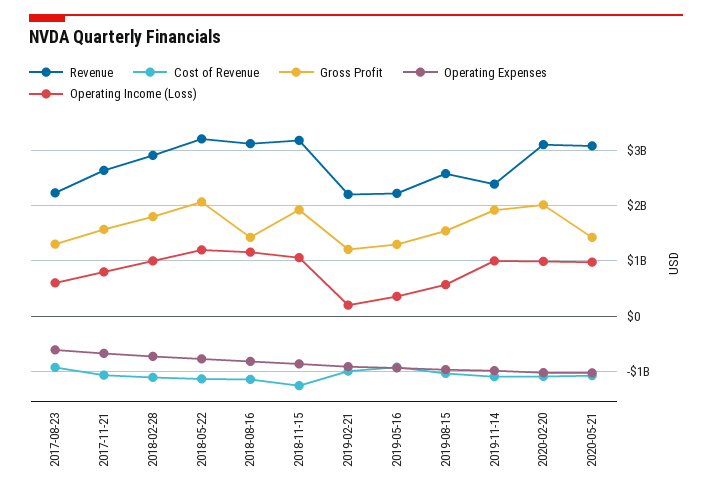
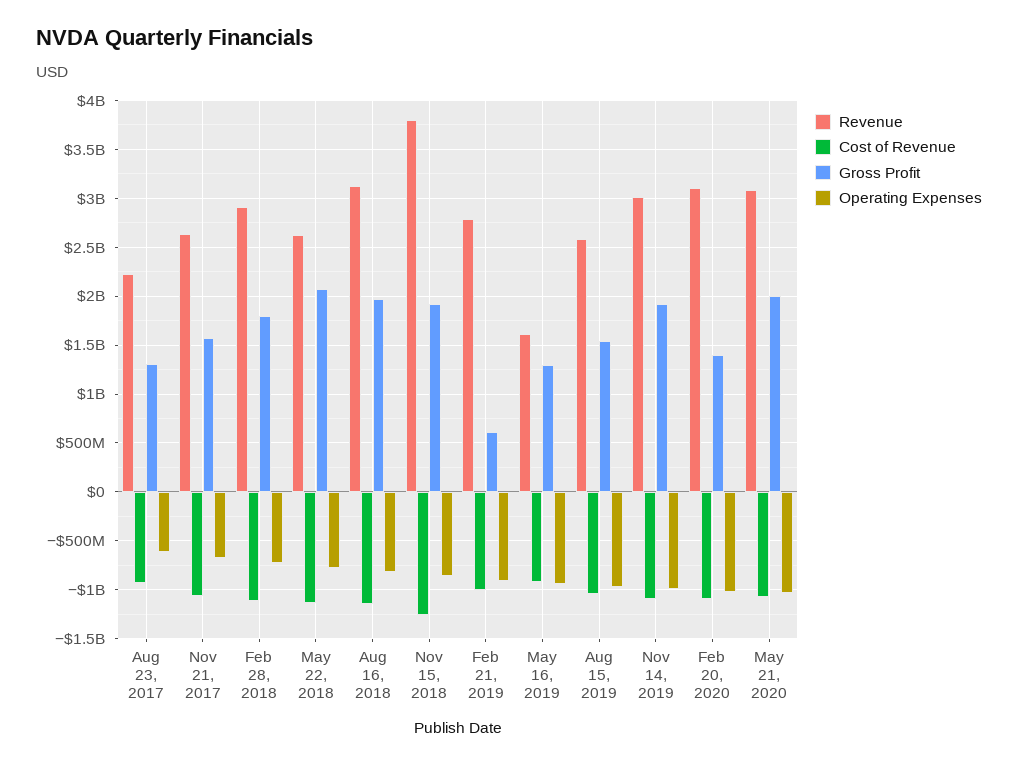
  {
    "Revenue": {
      "2017-08-23": 2200000000,
      "2017-11-21": 2600000000,
      "2018-02-28": 2900000000,
-     "2018-05-22": 3200000000,
+     "2018-05-22": 2600000000,
      "2018-08-16": 3100000000,
-     "2018-11-15": 3200000000,
+     "2018-11-15": 3800000000,
-     "2019-02-21": 2200000000,
+     "2019-02-21": 2800000000,
-     "2019-05-16": 2200000000,
+     "2019-05-16": 1600000000,
      "2019-08-15": 2600000000,
-     "2019-11-14": 2400000000,
+     "2019-11-14": 3000000000,
      "2020-02-20": 3100000000,
      "2020-05-21": 3100000000
    },
    "Cost of Revenue": {
      "2017-08-23": -900000000,
      "2017-11-21": -1100000000,
      "2018-02-28": -1100000000,
      "2018-05-22": -1100000000,
      "2018-08-16": -1100000000,
      "2018-11-15": -1300000000,
      "2019-02-21": -1000000000,
      "2019-05-16": -900000000,
      "2019-08-15": -1000000000,
      "2019-11-14": -1100000000,
      "2020-02-20": -1100000000,
      "2020-05-21": -1100000000
    },
    "Gross Profit": {
      "2017-08-23": 1300000000,
      "2017-11-21": 1600000000,
      "2018-02-28": 1800000000,
      "2018-05-22": 2100000000,
-     "2018-08-16": 1400000000,
+     "2018-08-16": 2000000000,
      "2018-11-15": 1900000000,
-     "2019-02-21": 1200000000,
+     "2019-02-21": 600000000,
      "2019-05-16": 1300000000,
      "2019-08-15": 1500000000,
      "2019-11-14": 1900000000,
-     "2020-02-20": 2000000000,
+     "2020-02-20": 1400000000,
-     "2020-05-21": 1400000000
+     "2020-05-21": 2000000000
    },
    "Operating Expenses": {
      "2017-08-23": -600000000,
      "2017-11-21": -700000000,
      "2018-02-28": -700000000,
      "2018-05-22": -800000000,
      "2018-08-16": -800000000,
      "2018-11-15": -900000000,
      "2019-02-21": -900000000,
      "2019-05-16": -900000000,
      "2019-08-15": -1000000000,
      "2019-11-14": -1000000000,
      "2020-02-20": -1000000000,
      "2020-05-21": -1000000000
-   },
+   }
-   "Operating Income (Loss)": {
-     "2017-08-23": 600000000,
-     "2017-11-21": 800000000,
-     "2018-02-28": 1000000000,
-     "2018-05-22": 1200000000,
-     "2018-08-16": 1200000000,
-     "2018-11-15": 1000000000,
-     "2019-02-21": 200000000,
-     "2019-05-16": 400000000,
-     "2019-08-15": 600000000,
-     "2019-11-14": 1000000000,
-     "2020-02-20": 1000000000,
-     "2020-05-21": 1000000000
-   }
  }

